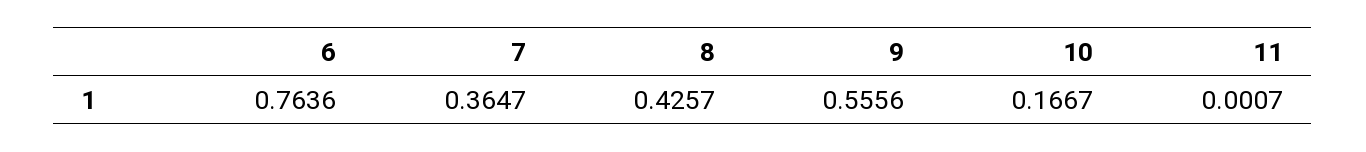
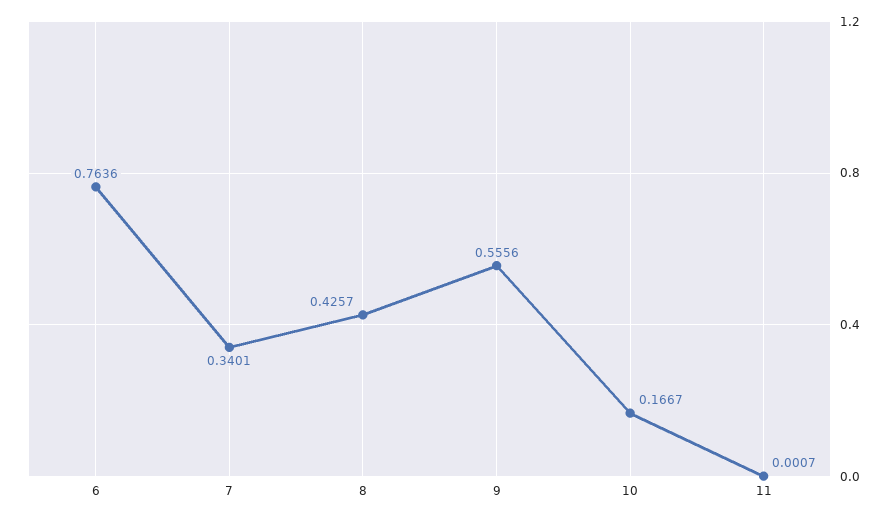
  {
    "6": 0.7636,
-   "7": 0.3647,
+   "7": 0.3401,
    "8": 0.4257,
    "9": 0.5556,
    "10": 0.1667,
    "11": 0.0007
  }

